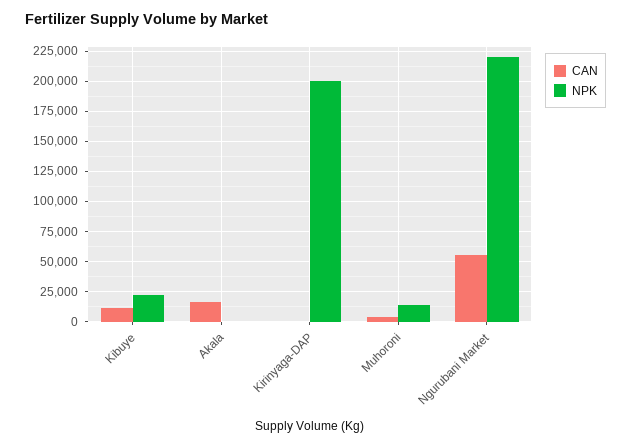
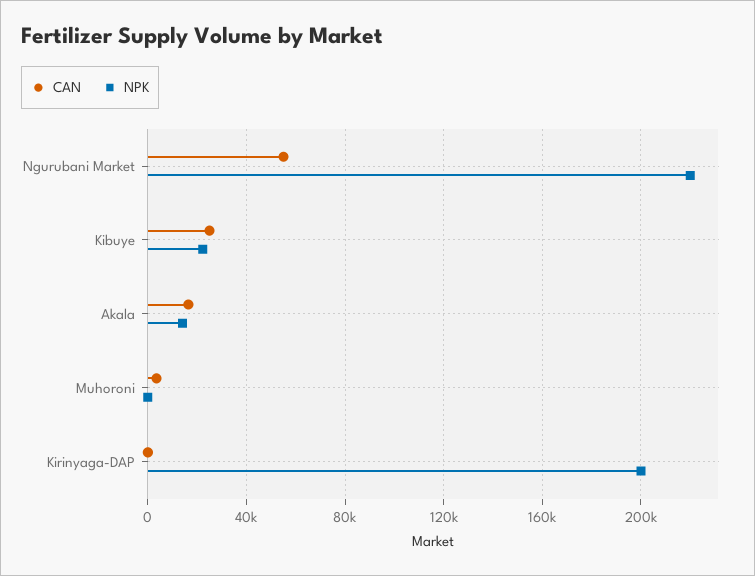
  {
    "CAN": {
-     "Kibuye": 10000,
+     "Kibuye": 25000,
      "Akala": 15000,
      "Kirinyaga-DAP": 0,
      "Muhoroni": 5000,
      "Ngurubani Market": 55000
    },
    "NPK": {
      "Kibuye": 20000,
-     "Akala": 0,
+     "Akala": 15000,
      "Kirinyaga-DAP": 200000,
-     "Muhoroni": 15000,
+     "Muhoroni": 0,
      "Ngurubani Market": 220000
    }
  }

